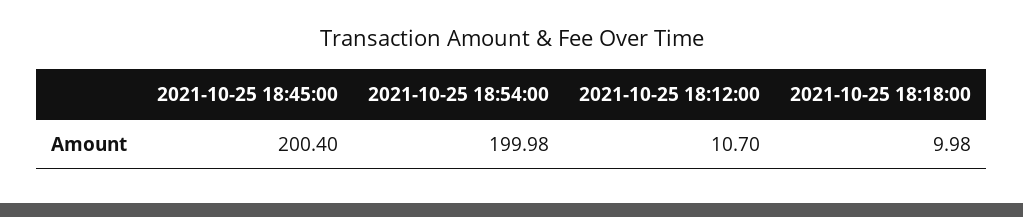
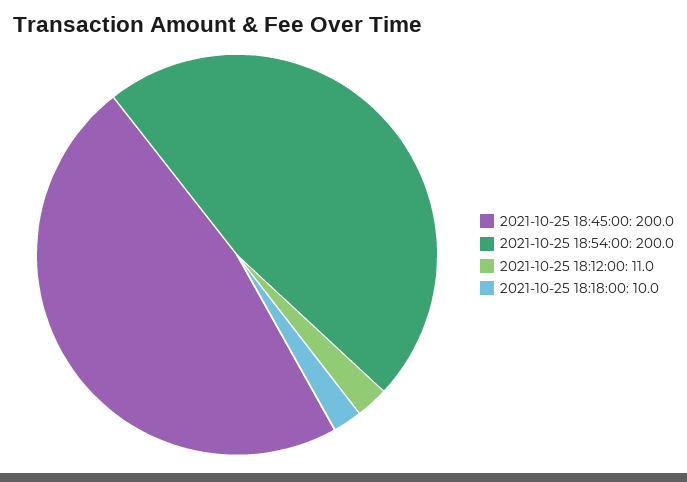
  {
-   "2021-10-25 18:45:00": 200.4,
+   "2021-10-25 18:45:00": 200,
    "2021-10-25 18:54:00": 199.98,
-   "2021-10-25 18:12:00": 10.7,
+   "2021-10-25 18:12:00": 11,
    "2021-10-25 18:18:00": 9.98
  }

